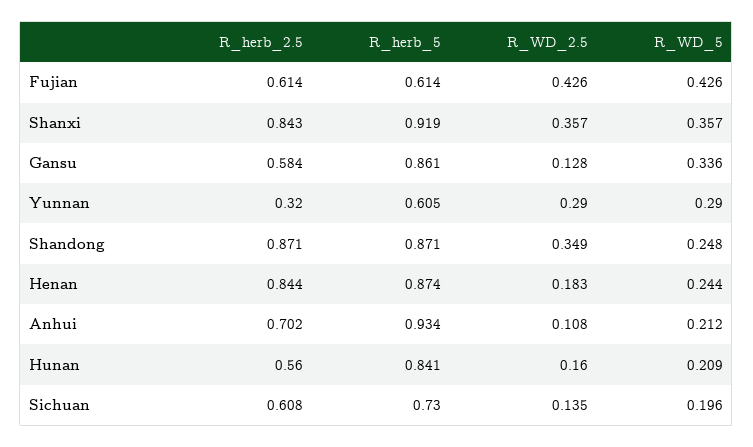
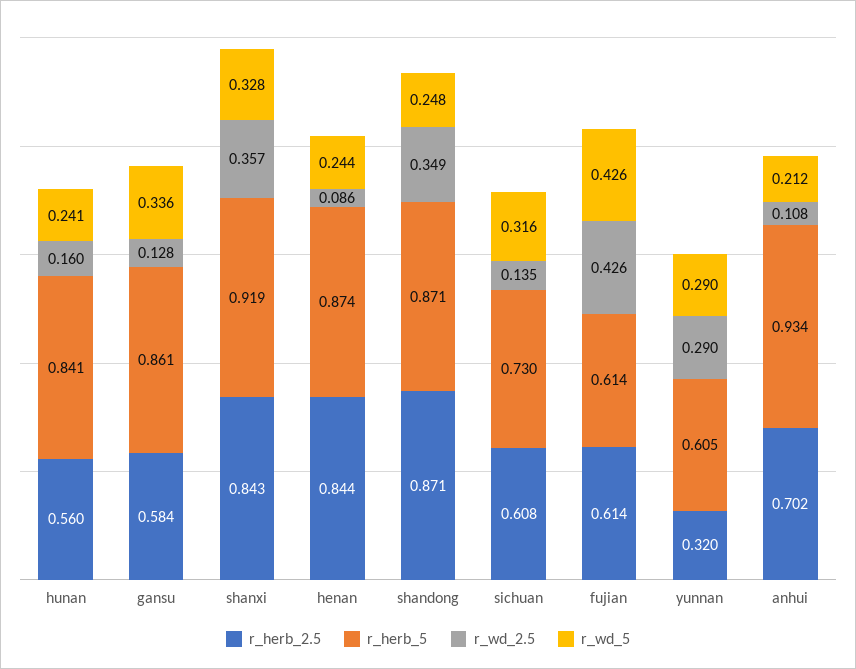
  {
    "R_herb_2.5": {
      "Fujian": 0.614,
      "Shanxi": 0.843,
      "Gansu": 0.584,
      "Yunnan": 0.32,
      "Shandong": 0.871,
      "Henan": 0.844,
      "Anhui": 0.702,
      "Hunan": 0.56,
      "Sichuan": 0.608
    },
    "R_herb_5": {
      "Fujian": 0.614,
      "Shanxi": 0.919,
      "Gansu": 0.861,
      "Yunnan": 0.605,
      "Shandong": 0.871,
      "Henan": 0.874,
      "Anhui": 0.934,
      "Hunan": 0.841,
      "Sichuan": 0.73
    },
    "R_WD_2.5": {
      "Fujian": 0.426,
      "Shanxi": 0.357,
      "Gansu": 0.128,
      "Yunnan": 0.29,
      "Shandong": 0.349,
-     "Henan": 0.183,
+     "Henan": 0.086,
      "Anhui": 0.108,
      "Hunan": 0.16,
      "Sichuan": 0.135
    },
    "R_WD_5": {
      "Fujian": 0.426,
-     "Shanxi": 0.357,
+     "Shanxi": 0.328,
      "Gansu": 0.336,
      "Yunnan": 0.29,
      "Shandong": 0.248,
      "Henan": 0.244,
      "Anhui": 0.212,
-     "Hunan": 0.209,
+     "Hunan": 0.241,
-     "Sichuan": 0.196
+     "Sichuan": 0.316
    }
  }

